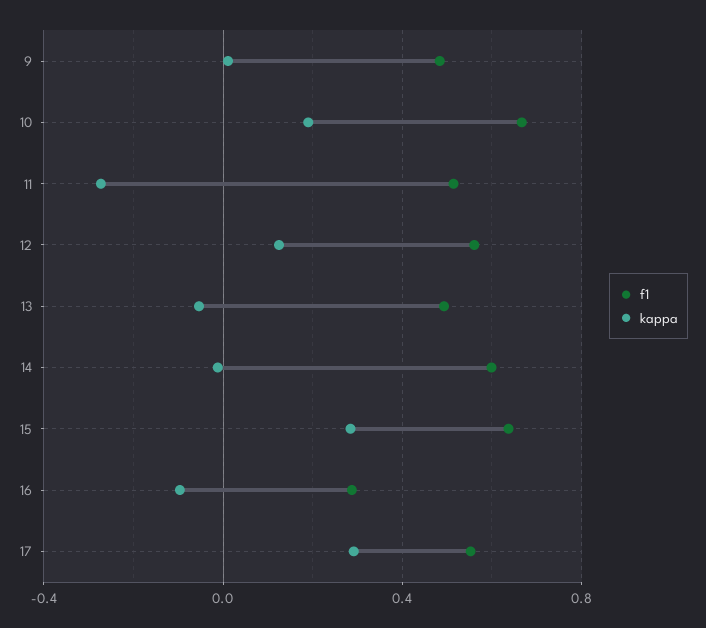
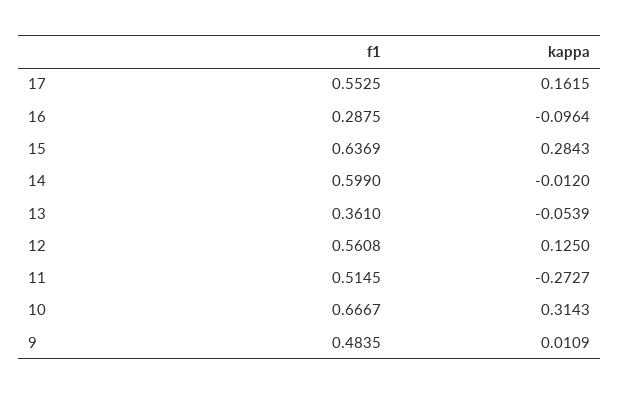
  {
    "f1": {
      "9": 0.4835,
      "10": 0.6667,
      "11": 0.5145,
      "12": 0.5608,
-     "13": 0.5,
+     "13": 0.361,
      "14": 0.599,
      "15": 0.6369,
      "16": 0.2875,
      "17": 0.5525
    },
    "kappa": {
      "9": 0.0109,
-     "10": 0.2,
+     "10": 0.3143,
      "11": -0.2727,
      "12": 0.125,
      "13": -0.0539,
      "14": -0.012,
      "15": 0.2843,
      "16": -0.0964,
-     "17": 0.3
+     "17": 0.1615
    }
  }

